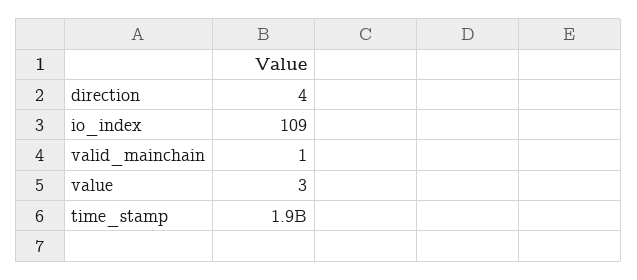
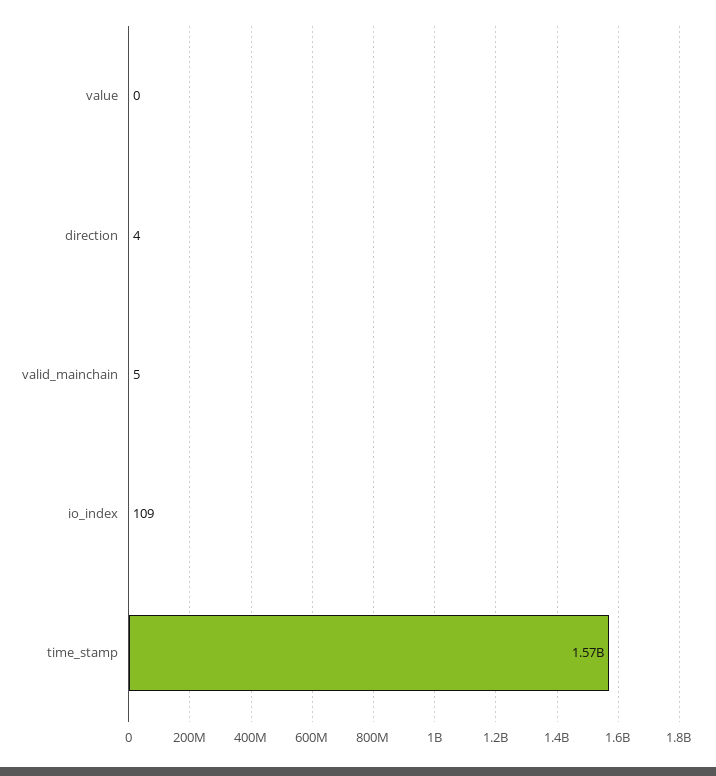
  {
    "direction": 4,
    "io_index": 109,
-   "valid_mainchain": 1,
+   "valid_mainchain": 5,
-   "value": 3,
+   "value": 0,
-   "time_stamp": 1900000000
+   "time_stamp": 1570000000
  }

